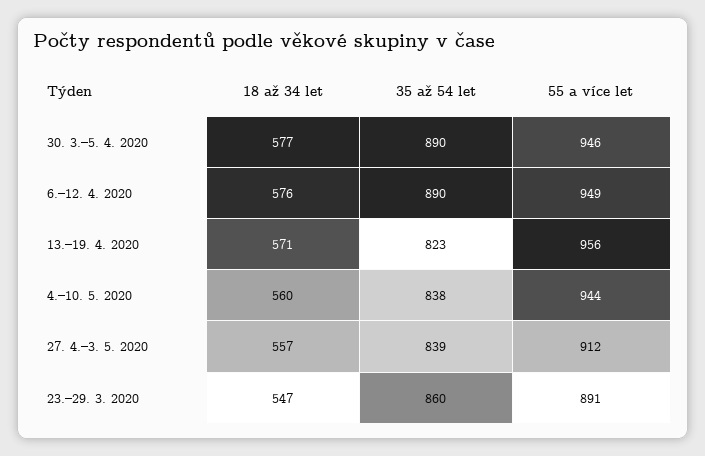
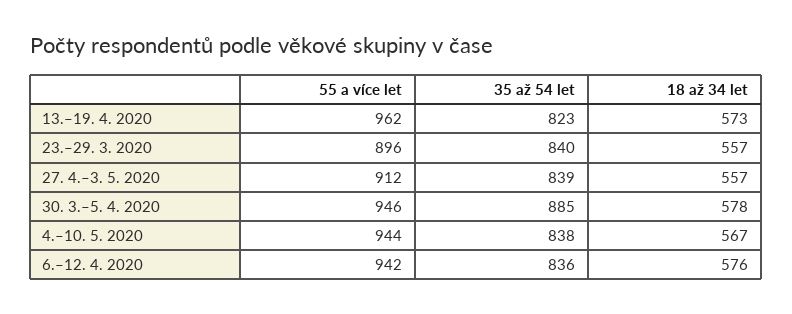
  {
    "18 až 34 let": {
-     "30. 3.–5. 4. 2020": 577,
+     "30. 3.–5. 4. 2020": 578,
      "6.–12. 4. 2020": 576,
-     "13.–19. 4. 2020": 571,
+     "13.–19. 4. 2020": 573,
-     "4.–10. 5. 2020": 560,
+     "4.–10. 5. 2020": 567,
      "27. 4.–3. 5. 2020": 557,
-     "23.–29. 3. 2020": 547
+     "23.–29. 3. 2020": 557
    },
    "35 až 54 let": {
-     "30. 3.–5. 4. 2020": 890,
+     "30. 3.–5. 4. 2020": 885,
-     "6.–12. 4. 2020": 890,
+     "6.–12. 4. 2020": 836,
      "13.–19. 4. 2020": 823,
      "4.–10. 5. 2020": 838,
      "27. 4.–3. 5. 2020": 839,
-     "23.–29. 3. 2020": 860
+     "23.–29. 3. 2020": 840
    },
    "55 a více let": {
      "30. 3.–5. 4. 2020": 946,
-     "6.–12. 4. 2020": 949,
+     "6.–12. 4. 2020": 942,
-     "13.–19. 4. 2020": 956,
+     "13.–19. 4. 2020": 962,
      "4.–10. 5. 2020": 944,
      "27. 4.–3. 5. 2020": 912,
-     "23.–29. 3. 2020": 891
+     "23.–29. 3. 2020": 896
    }
  }

